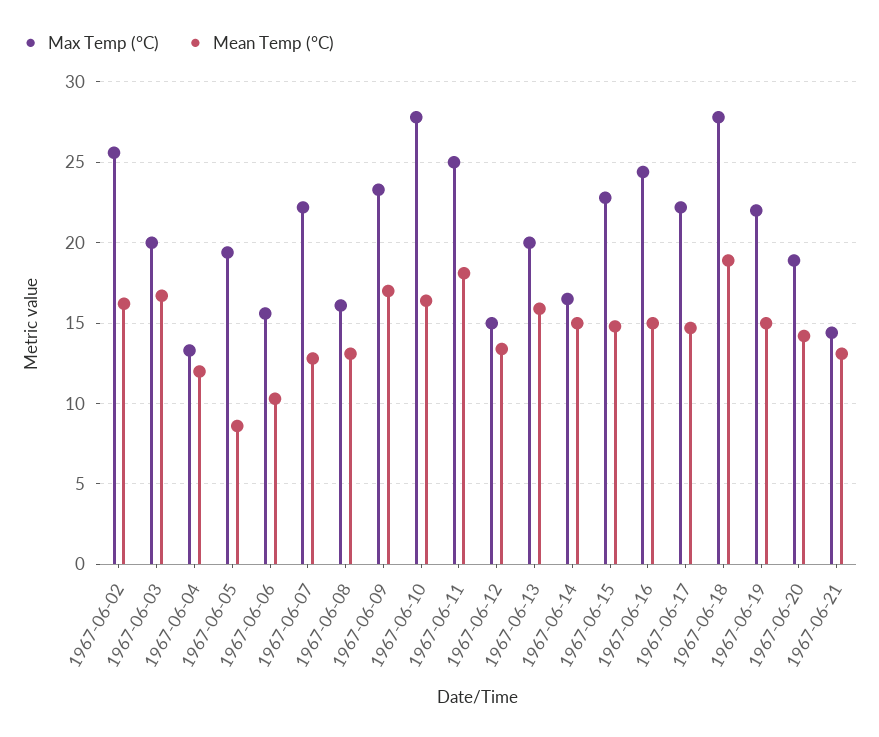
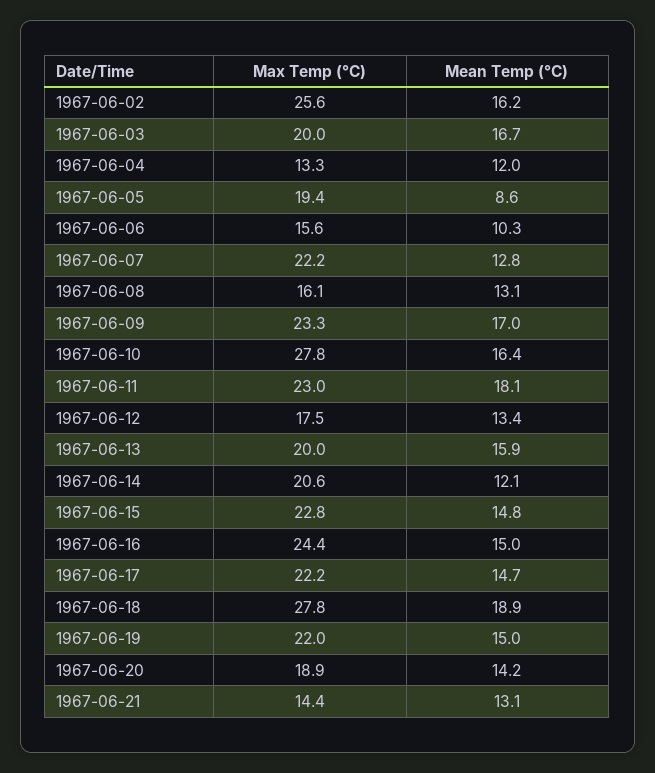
  {
    "Max Temp (°C)": {
      "1967-06-02": 25.6,
      "1967-06-03": 20,
      "1967-06-04": 13.3,
      "1967-06-05": 19.4,
      "1967-06-06": 15.6,
      "1967-06-07": 22.2,
      "1967-06-08": 16.1,
      "1967-06-09": 23.3,
      "1967-06-10": 27.8,
-     "1967-06-11": 25,
+     "1967-06-11": 23,
-     "1967-06-12": 15,
+     "1967-06-12": 17.5,
      "1967-06-13": 20,
-     "1967-06-14": 16.5,
+     "1967-06-14": 20.6,
      "1967-06-15": 22.8,
      "1967-06-16": 24.4,
      "1967-06-17": 22.2,
      "1967-06-18": 27.8,
      "1967-06-19": 22,
      "1967-06-20": 18.9,
      "1967-06-21": 14.4
    },
    "Mean Temp (°C)": {
      "1967-06-02": 16.2,
      "1967-06-03": 16.7,
      "1967-06-04": 12,
      "1967-06-05": 8.6,
      "1967-06-06": 10.3,
      "1967-06-07": 12.8,
      "1967-06-08": 13.1,
      "1967-06-09": 17,
      "1967-06-10": 16.4,
      "1967-06-11": 18.1,
      "1967-06-12": 13.4,
      "1967-06-13": 15.9,
-     "1967-06-14": 15,
+     "1967-06-14": 12.1,
      "1967-06-15": 14.8,
      "1967-06-16": 15,
      "1967-06-17": 14.7,
      "1967-06-18": 18.9,
      "1967-06-19": 15,
      "1967-06-20": 14.2,
      "1967-06-21": 13.1
    }
  }

